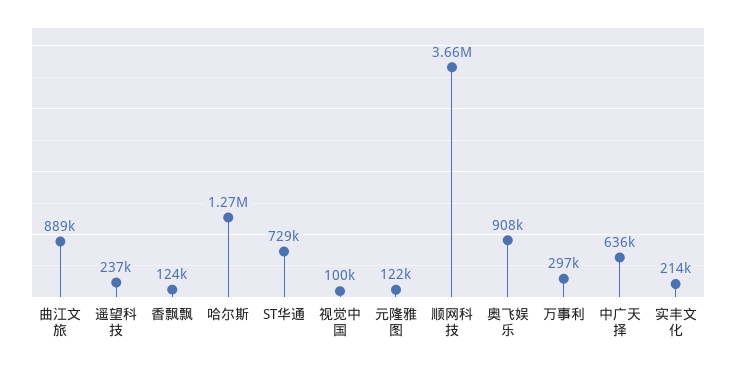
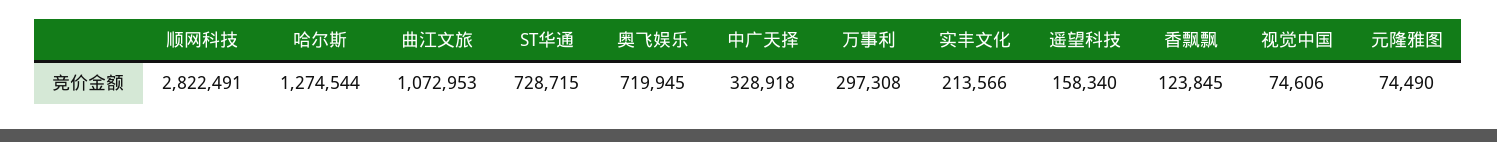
  {
-   "曲江文旅": 889000,
+   "曲江文旅": 1072953,
-   "遥望科技": 237000,
+   "遥望科技": 158340,
    "香飘飘": 123845,
    "哈尔斯": 1274544,
    "ST华通": 728715,
-   "视觉中国": 100000,
+   "视觉中国": 74606,
-   "元隆雅图": 122000,
+   "元隆雅图": 74490,
-   "顺网科技": 3660000,
+   "顺网科技": 2822491,
-   "奥飞娱乐": 908000,
+   "奥飞娱乐": 719945,
    "万事利": 297308,
-   "中广天择": 636000,
+   "中广天择": 328918,
    "实丰文化": 213566
  }

